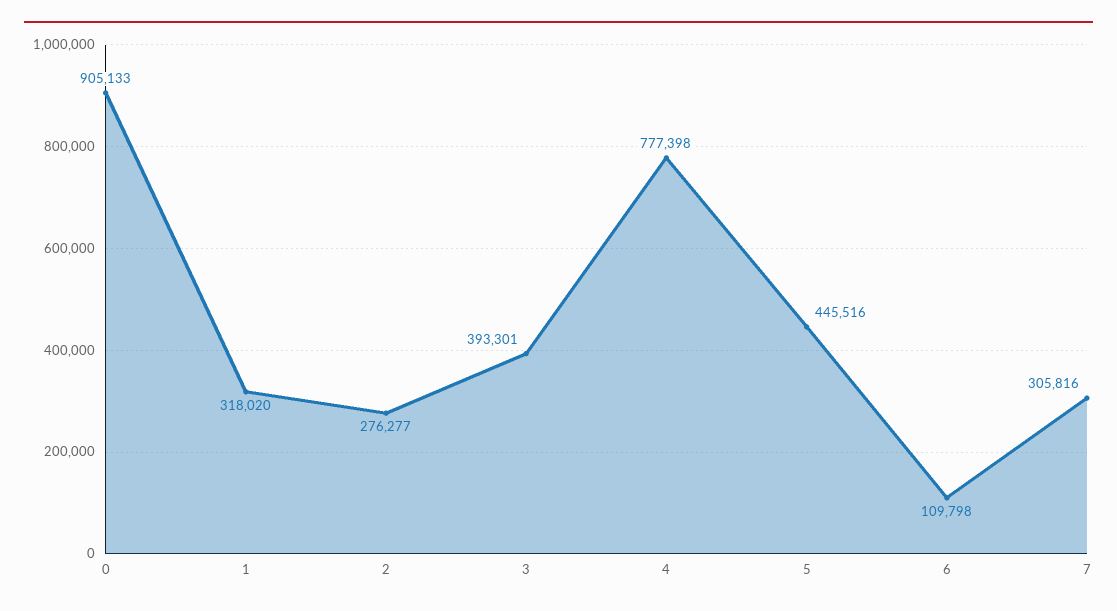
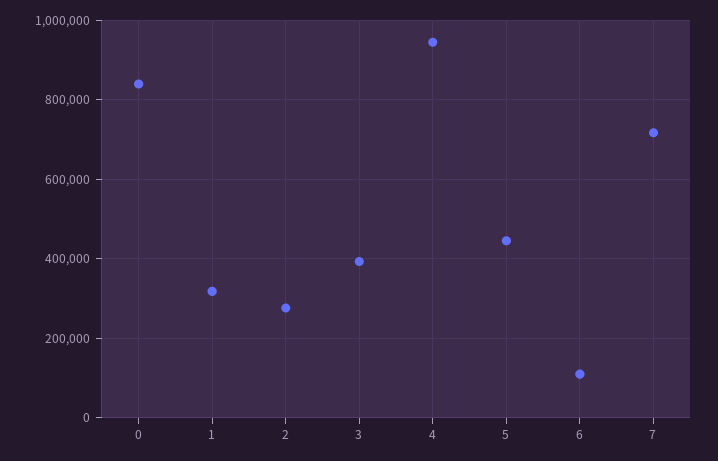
  {
-   "0": 905133,
+   "0": 840000,
    "1": 318020,
    "2": 276277,
    "3": 393301,
-   "4": 777398,
+   "4": 940000,
    "5": 445516,
    "6": 109798,
-   "7": 305816
+   "7": 720000
  }

